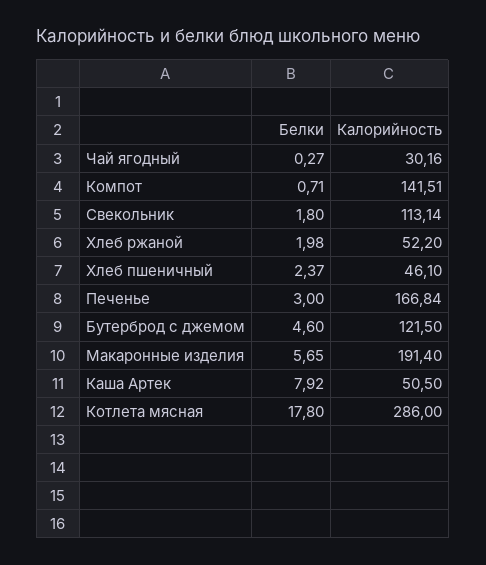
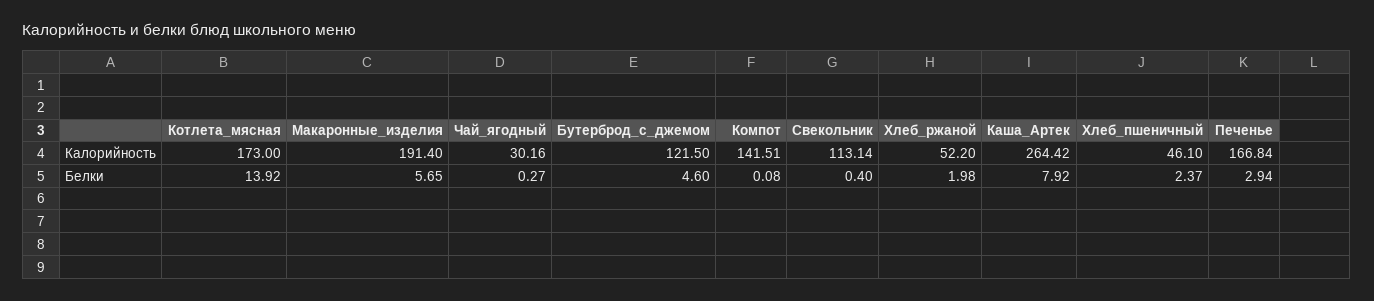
  {
    "Белки": {
      "Чай ягодный": 0.27,
-     "Компот": 0.71,
+     "Компот": 0.08,
-     "Свекольник": 1.8,
+     "Свекольник": 0.4,
      "Хлеб ржаной": 1.98,
      "Хлеб пшеничный": 2.37,
-     "Печенье": 3,
+     "Печенье": 2.94,
      "Бутерброд с джемом": 4.6,
      "Макаронные изделия": 5.65,
      "Каша Артек": 7.92,
-     "Котлета мясная": 17.8
+     "Котлета мясная": 13.92
    },
    "Калорийность": {
      "Чай ягодный": 30.16,
      "Компот": 141.51,
      "Свекольник": 113.14,
      "Хлеб ржаной": 52.2,
      "Хлеб пшеничный": 46.1,
      "Печенье": 166.84,
      "Бутерброд с джемом": 121.5,
      "Макаронные изделия": 191.4,
-     "Каша Артек": 50.5,
+     "Каша Артек": 264.42,
-     "Котлета мясная": 286
+     "Котлета мясная": 173
    }
  }

